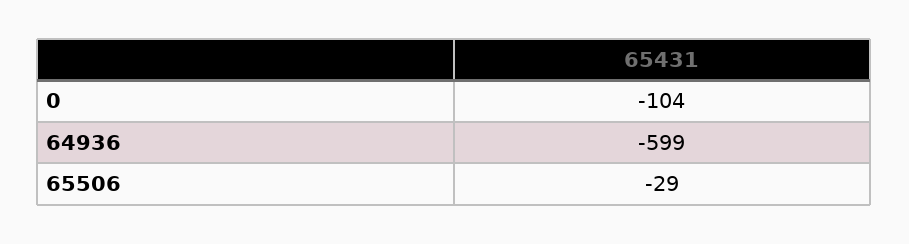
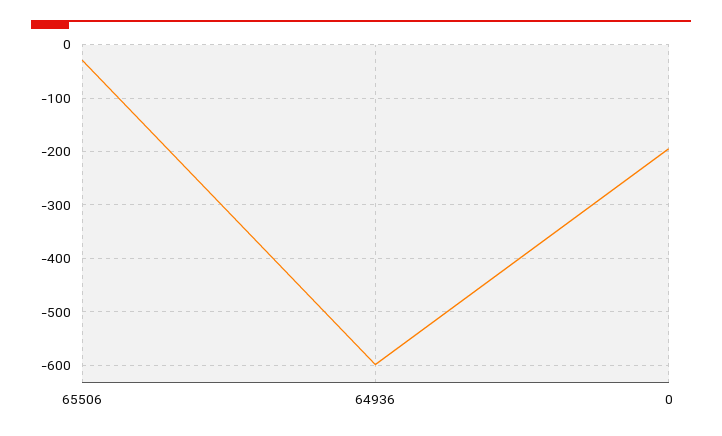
  {
-   "0": -104,
+   "0": -200,
    "64936": -599,
    "65506": -29
  }

